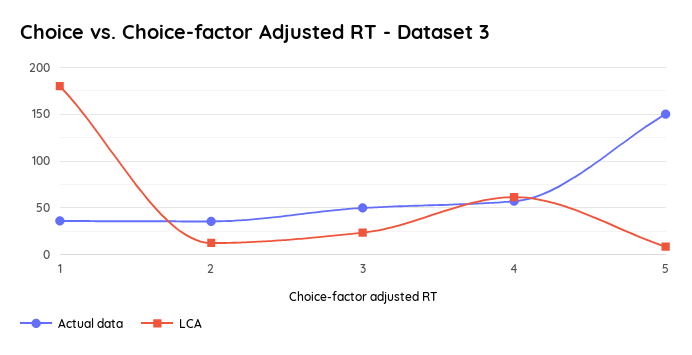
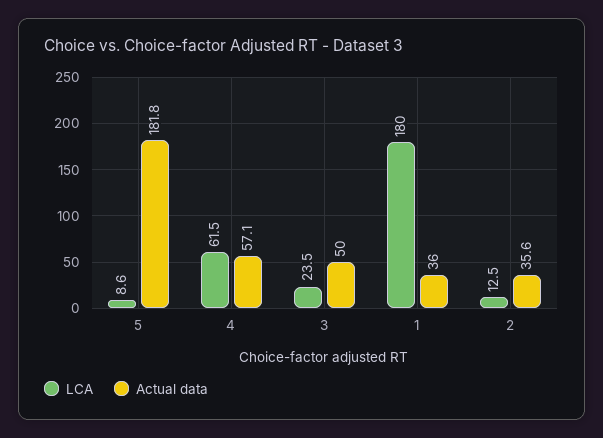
  {
    "Actual data": {
      "1": 36,
      "2": 35.6,
      "3": 50,
      "4": 57.1,
-     "5": 150
+     "5": 181.8
    },
    "LCA": {
      "1": 180,
      "2": 12.5,
      "3": 23.5,
      "4": 61.5,
      "5": 8.6
    }
  }

